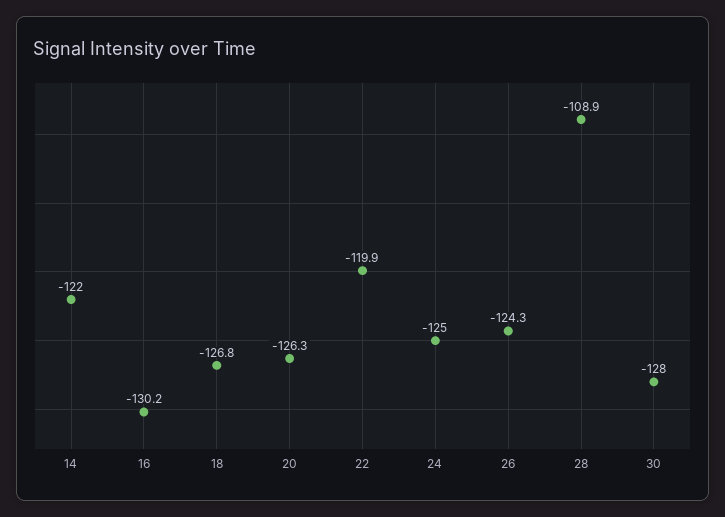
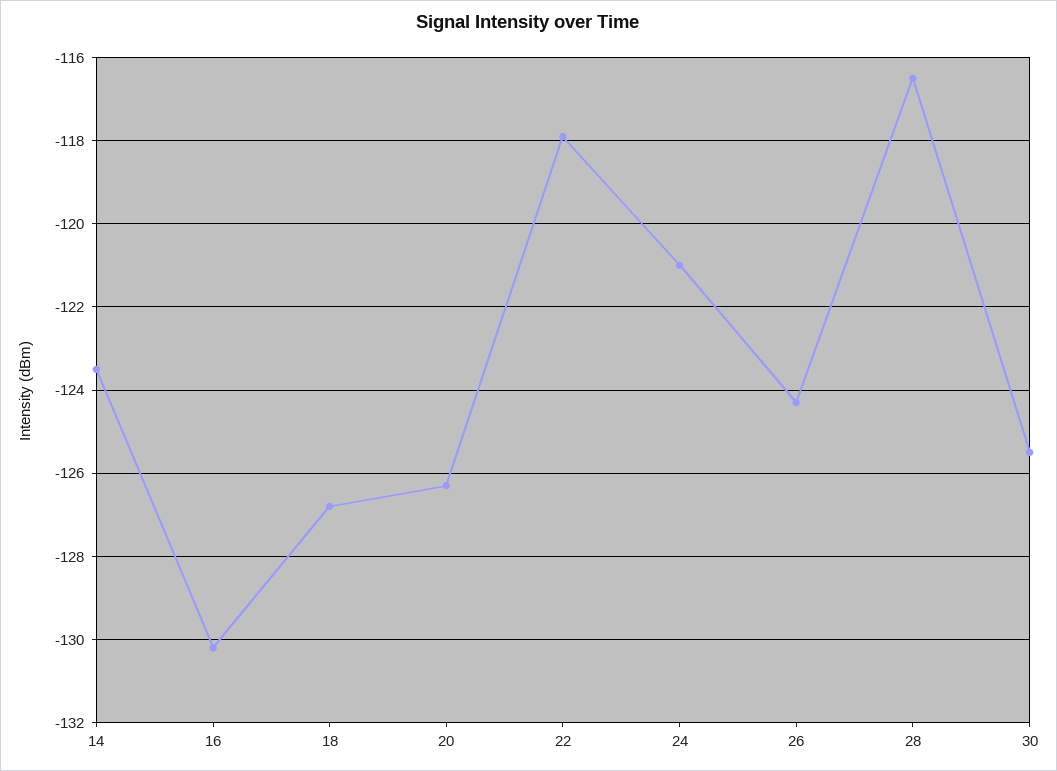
  {
-   "14": -122,
+   "14": -123.5,
    "16": -130.2,
    "18": -126.8,
    "20": -126.3,
-   "22": -119.9,
+   "22": -118,
-   "24": -125,
+   "24": -121,
    "26": -124.3,
-   "28": -108.9,
+   "28": -116.5,
-   "30": -128
+   "30": -125.5
  }

